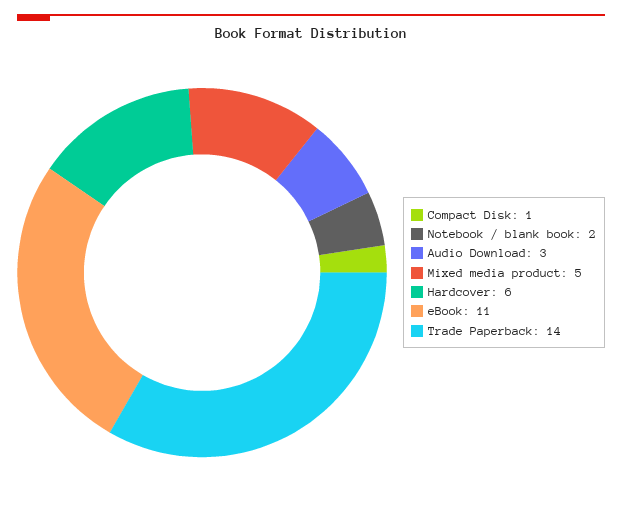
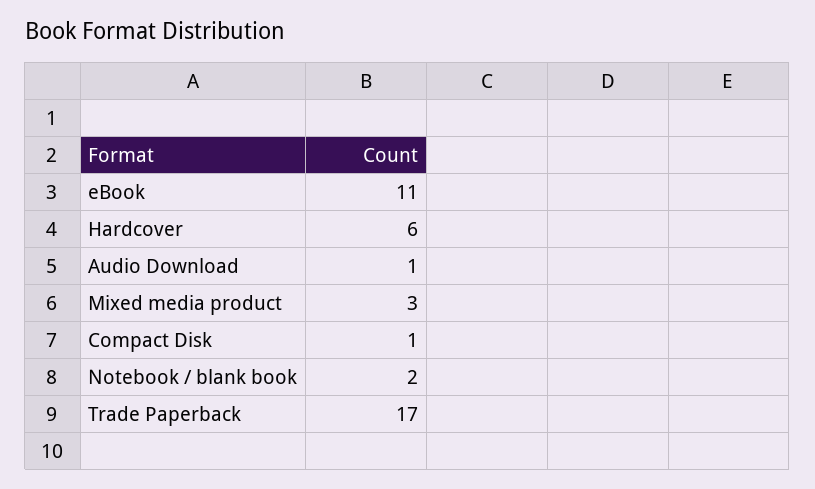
  {
    "Compact Disk": 1,
    "Notebook / blank book": 2,
-   "Audio Download": 3,
+   "Audio Download": 1,
-   "Mixed media product": 5,
+   "Mixed media product": 3,
    "Hardcover": 6,
    "eBook": 11,
-   "Trade Paperback": 14
+   "Trade Paperback": 17
  }

